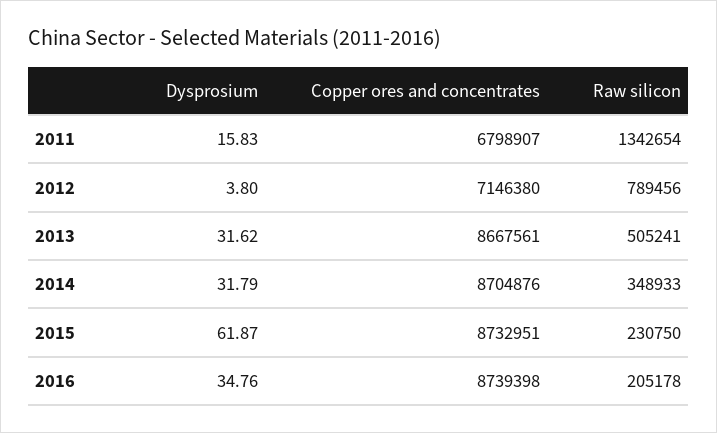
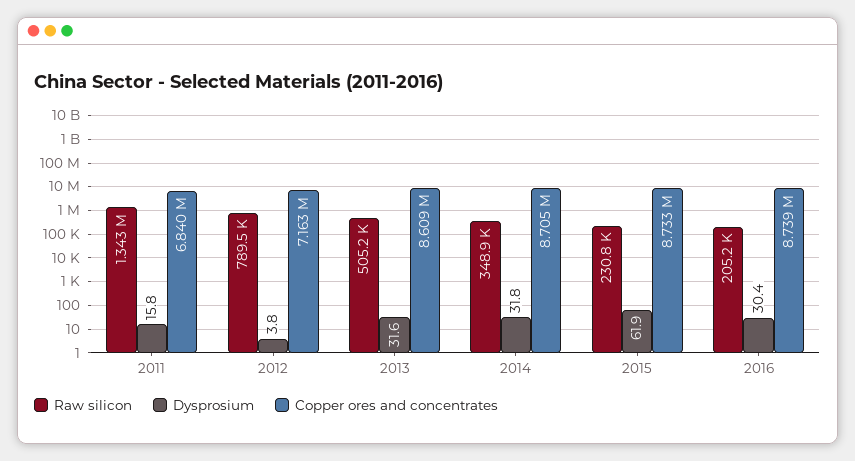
  {
    "Dysprosium": {
      "2011": 15.83,
      "2012": 3.8,
      "2013": 31.62,
      "2014": 31.79,
      "2015": 61.87,
-     "2016": 34.76
+     "2016": 30.4
    },
    "Copper ores and concentrates": {
-     "2011": 6798907,
+     "2011": 6840000,
-     "2012": 7146380,
+     "2012": 7163000,
-     "2013": 8667561,
+     "2013": 8609000,
      "2014": 8704876,
      "2015": 8732951,
      "2016": 8739398
    },
    "Raw silicon": {
      "2011": 1342654,
      "2012": 789456,
      "2013": 505241,
      "2014": 348933,
      "2015": 230750,
      "2016": 205178
    }
  }

